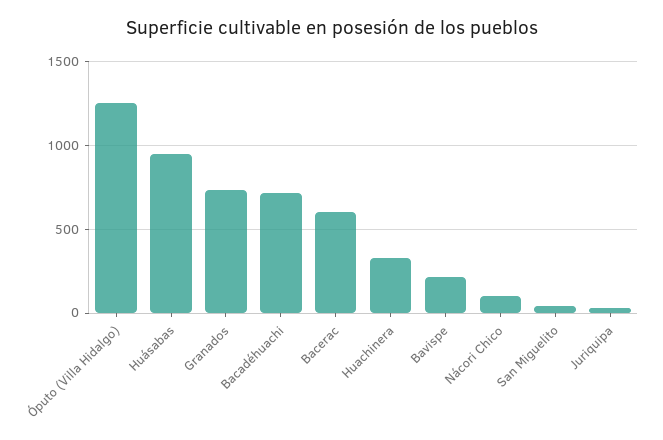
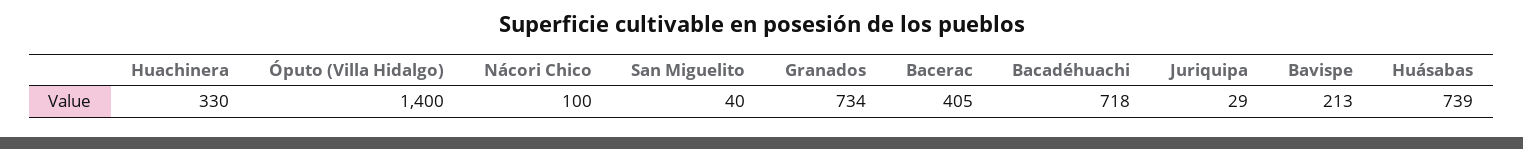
  {
-   "Óputo (Villa Hidalgo)": 1250,
+   "Óputo (Villa Hidalgo)": 1400,
-   "Huásabas": 950,
+   "Huásabas": 739,
    "Granados": 734,
    "Bacadéhuachi": 718,
-   "Bacerac": 600,
+   "Bacerac": 405,
    "Huachinera": 330,
    "Bavispe": 213,
    "Nácori Chico": 100,
    "San Miguelito": 40,
    "Juriquipa": 29
  }

